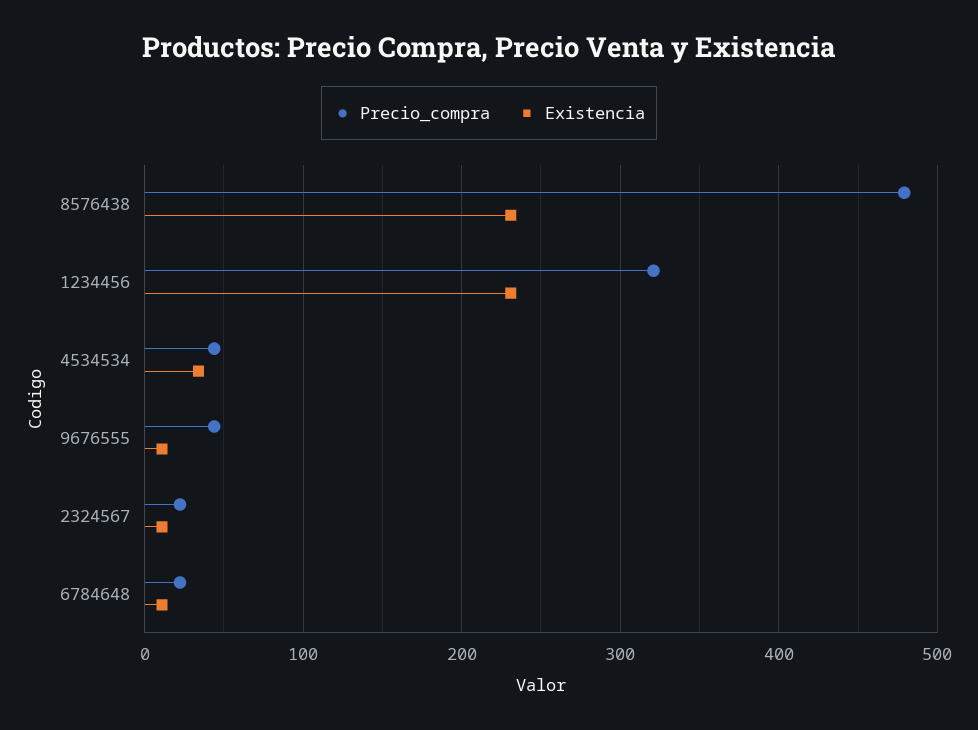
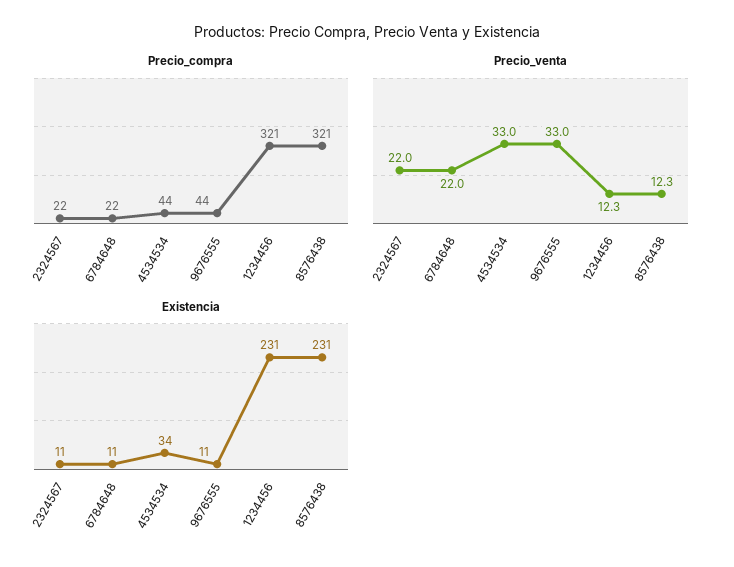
  {
    "Precio_compra": {
-     "8576438": 480,
+     "8576438": 321,
      "1234456": 321,
      "4534534": 44,
      "9676555": 44,
      "2324567": 22,
      "6784648": 22
    },
    "Existencia": {
      "8576438": 231,
      "1234456": 231,
      "4534534": 34,
      "9676555": 11,
      "2324567": 11,
      "6784648": 11
-   }
+   },
+   "Precio_venta": {
+     "2324567": 22,
+     "6784648": 22,
+     "4534534": 33,
+     "9676555": 33,
+     "1234456": 12.3,
+     "8576438": 12.3
+   }
  }

